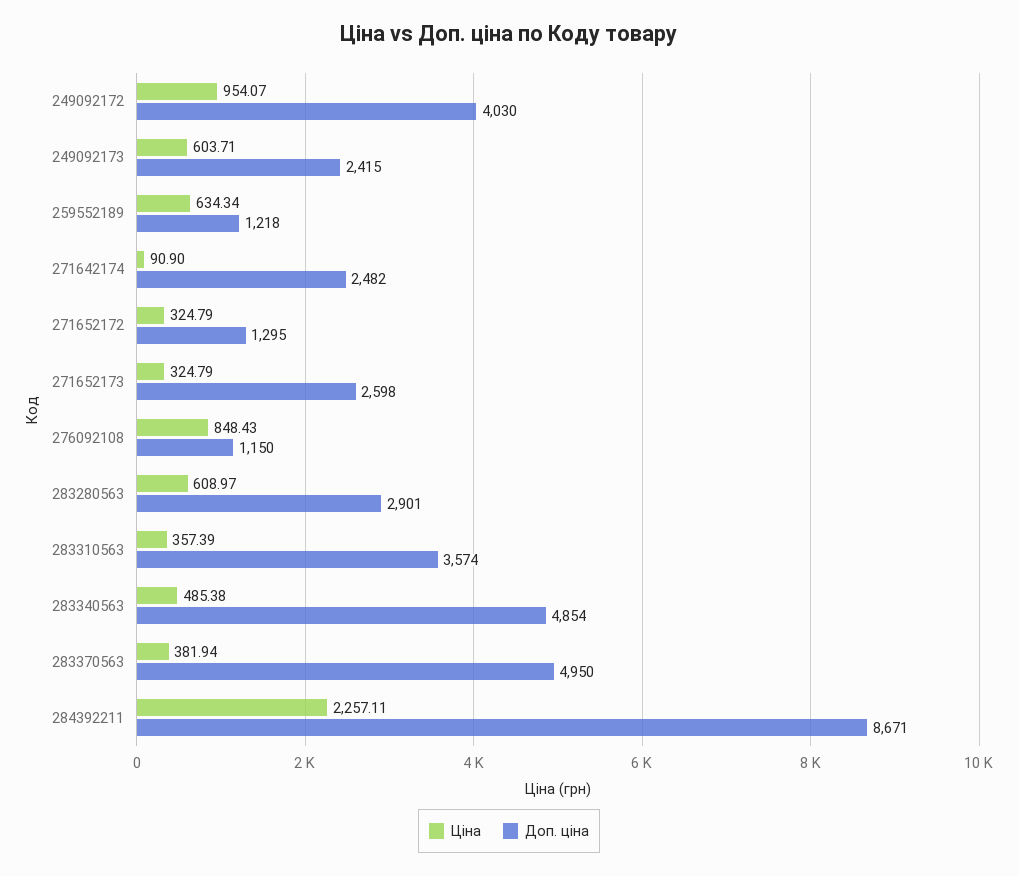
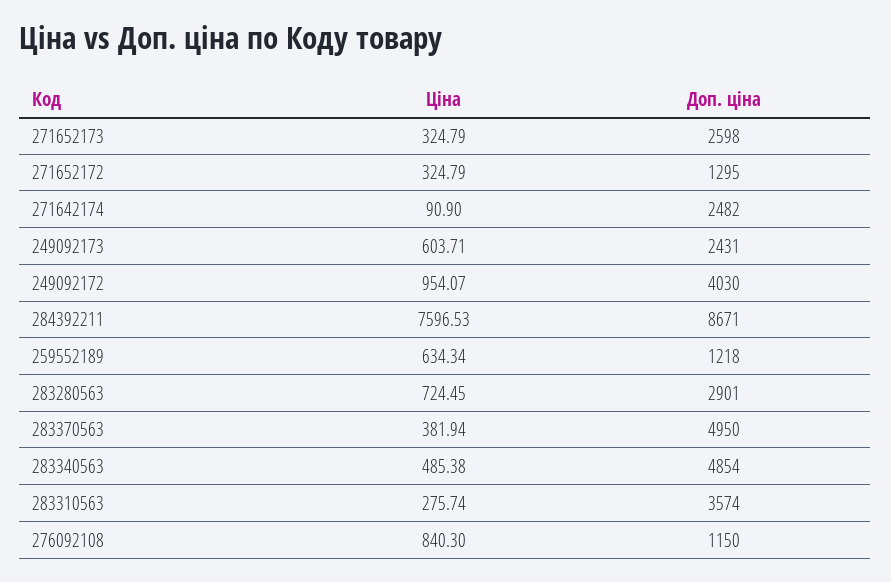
  {
    "Ціна": {
      "249092172": 954.07,
      "249092173": 603.71,
      "259552189": 634.34,
      "271642174": 90.9,
      "271652172": 324.79,
      "271652173": 324.79,
-     "276092108": 848.43,
+     "276092108": 840.3,
-     "283280563": 608.97,
+     "283280563": 724.45,
-     "283310563": 357.39,
+     "283310563": 275.74,
      "283340563": 485.38,
      "283370563": 381.94,
-     "284392211": 2257.11
+     "284392211": 7596.53
    },
    "Доп. ціна": {
      "249092172": 4030,
-     "249092173": 2415,
+     "249092173": 2431,
      "259552189": 1218,
      "271642174": 2482,
      "271652172": 1295,
      "271652173": 2598,
      "276092108": 1150,
      "283280563": 2901,
      "283310563": 3574,
      "283340563": 4854,
      "283370563": 4950,
      "284392211": 8671
    }
  }

